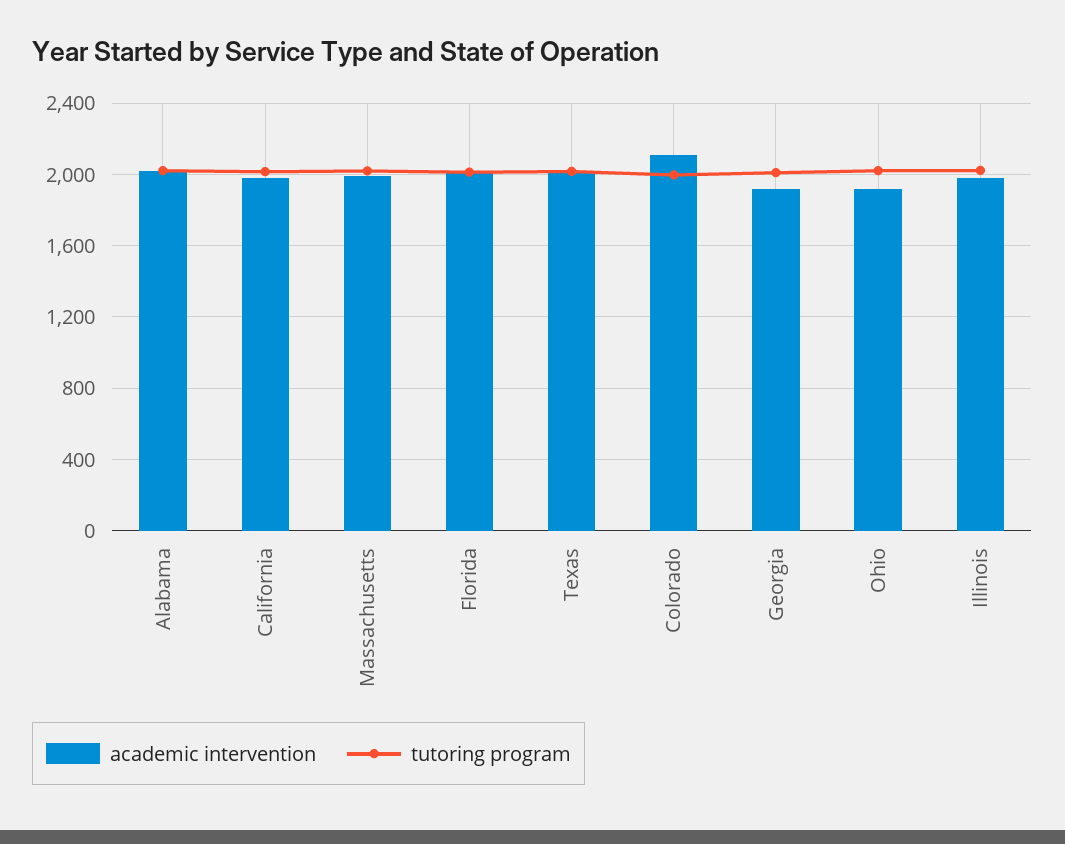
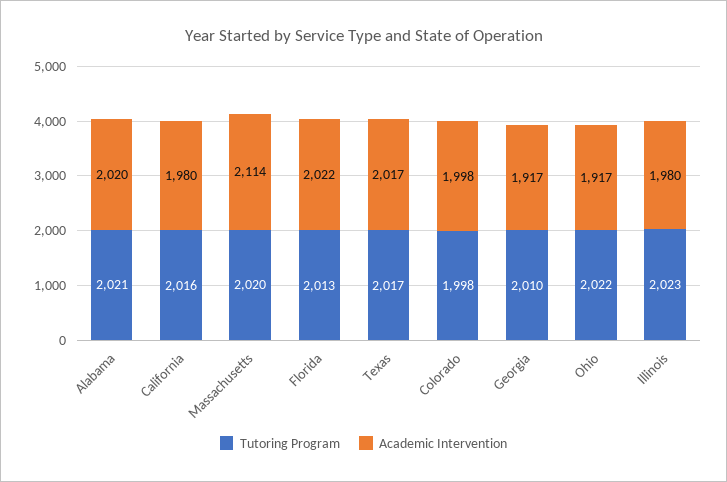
  {
    "academic intervention": {
      "Alabama": 2020,
      "California": 1980,
-     "Massachusetts": 2000,
+     "Massachusetts": 2114,
      "Florida": 2022,
      "Texas": 2017,
-     "Colorado": 2100,
+     "Colorado": 1998,
      "Georgia": 1917,
      "Ohio": 1917,
      "Illinois": 1980
    },
    "tutoring program": {
      "Alabama": 2021,
      "California": 2016,
      "Massachusetts": 2020,
      "Florida": 2013,
      "Texas": 2017,
      "Colorado": 1998,
      "Georgia": 2010,
      "Ohio": 2022,
      "Illinois": 2023
    }
  }

